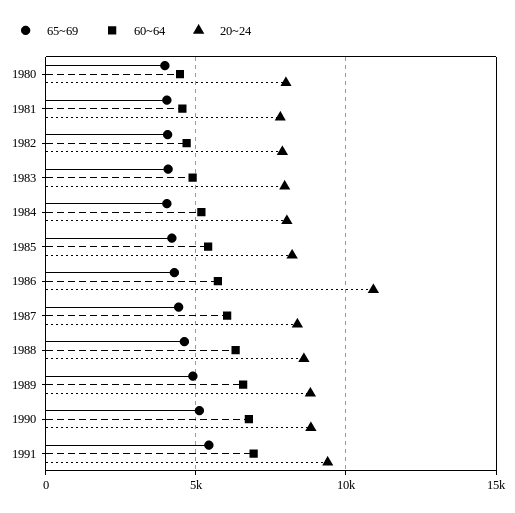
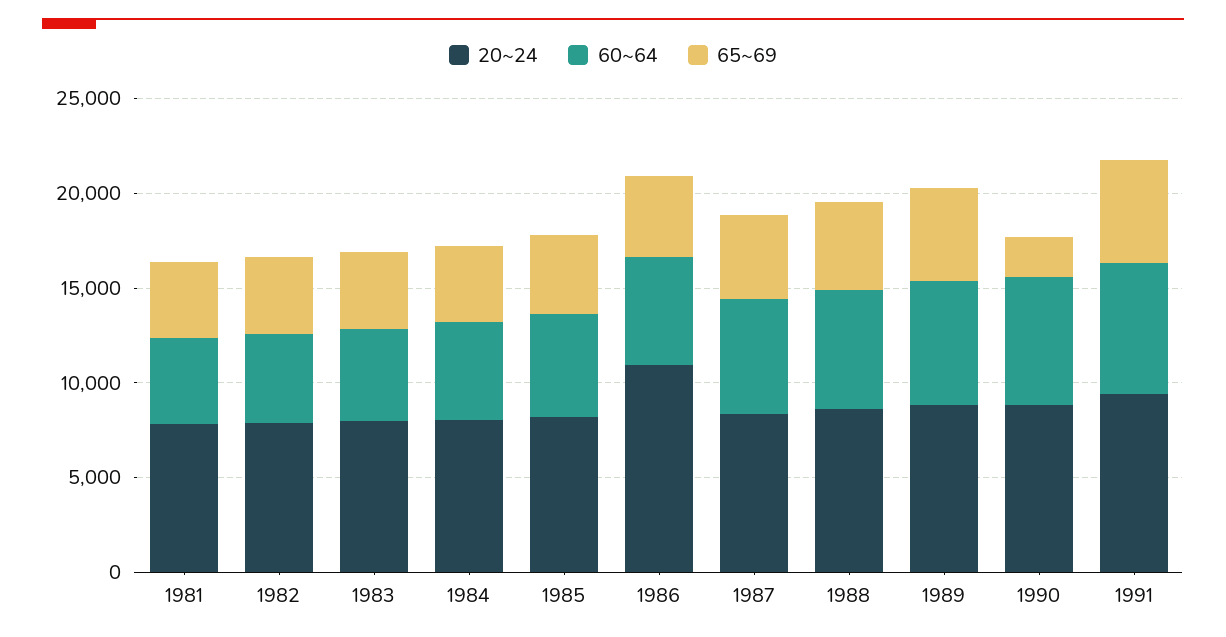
  {
    "65~69": {
-     "1980": 4000,
      "1981": 4000,
      "1982": 4000,
      "1983": 4000,
      "1984": 4000,
      "1985": 4000,
      "1986": 4500,
      "1987": 4500,
      "1988": 4500,
      "1989": 5000,
-     "1990": 5000,
+     "1990": 2000,
      "1991": 5500
    },
    "60~64": {
-     "1980": 4500,
      "1981": 4500,
      "1982": 4500,
      "1983": 5000,
      "1984": 5000,
      "1985": 5500,
      "1986": 5500,
      "1987": 6000,
      "1988": 6500,
      "1989": 6500,
      "1990": 7000,
      "1991": 7000
    },
    "20~24": {
-     "1980": 8000,
      "1981": 8000,
      "1982": 8000,
      "1983": 8000,
      "1984": 8000,
      "1985": 8000,
      "1986": 11000,
      "1987": 8500,
      "1988": 8500,
      "1989": 9000,
      "1990": 9000,
      "1991": 9500
    }
  }

